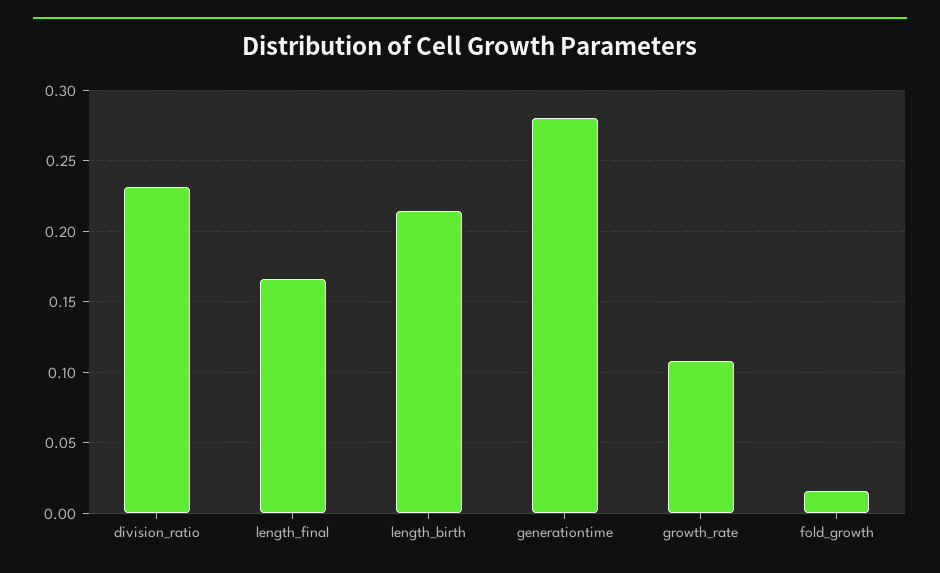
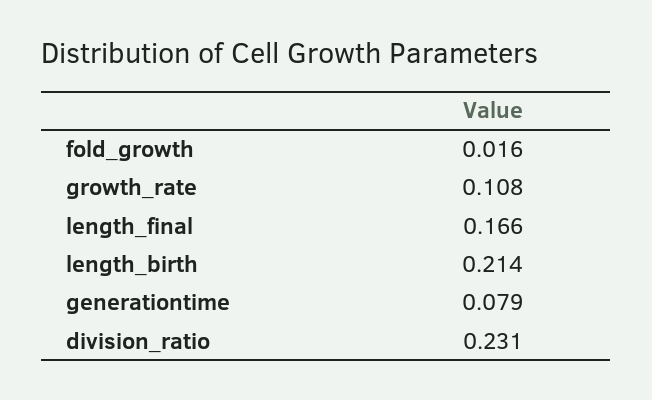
  {
    "division_ratio": 0.231,
    "length_final": 0.166,
    "length_birth": 0.214,
-   "generationtime": 0.28,
+   "generationtime": 0.079,
    "growth_rate": 0.108,
    "fold_growth": 0.016
  }

